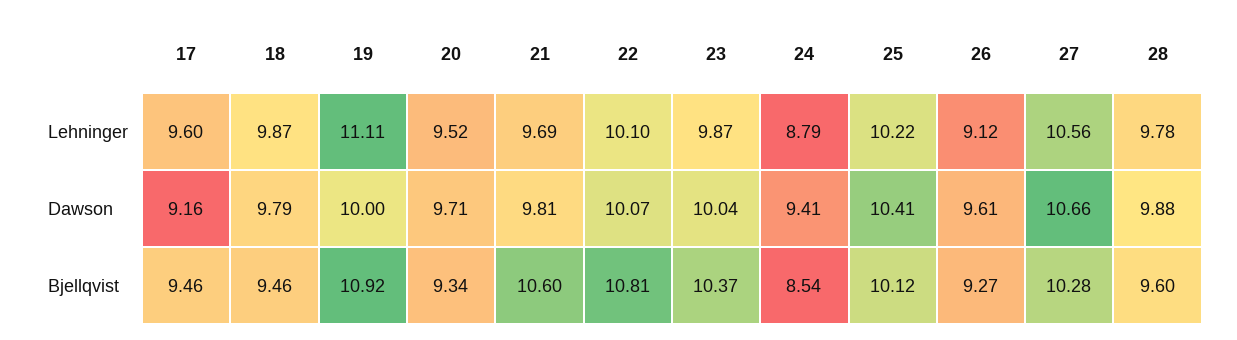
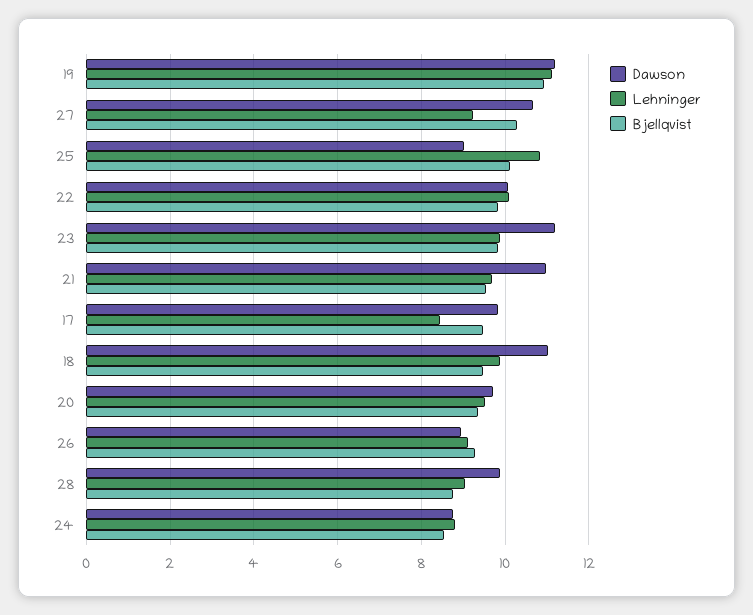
  {
    "Lehninger": {
-     "17": 9.6,
+     "17": 8.4,
      "18": 9.87,
      "19": 11.11,
      "20": 9.52,
      "21": 9.69,
      "22": 10.1,
      "23": 9.87,
      "24": 8.79,
-     "25": 10.22,
+     "25": 10.8,
      "26": 9.12,
-     "27": 10.56,
+     "27": 9.2,
-     "28": 9.78
+     "28": 9
    },
    "Dawson": {
-     "17": 9.16,
+     "17": 9.8,
-     "18": 9.79,
+     "18": 11,
-     "19": 10,
+     "19": 11.2,
      "20": 9.71,
-     "21": 9.81,
+     "21": 11,
      "22": 10.07,
-     "23": 10.04,
+     "23": 11.2,
-     "24": 9.41,
+     "24": 8.8,
-     "25": 10.41,
+     "25": 9,
-     "26": 9.61,
+     "26": 9,
      "27": 10.66,
      "28": 9.88
    },
    "Bjellqvist": {
      "17": 9.46,
      "18": 9.46,
      "19": 10.92,
      "20": 9.34,
-     "21": 10.6,
+     "21": 9.6,
-     "22": 10.81,
+     "22": 9.8,
-     "23": 10.37,
+     "23": 9.8,
      "24": 8.54,
      "25": 10.12,
      "26": 9.27,
      "27": 10.28,
-     "28": 9.6
+     "28": 8.8
    }
  }

